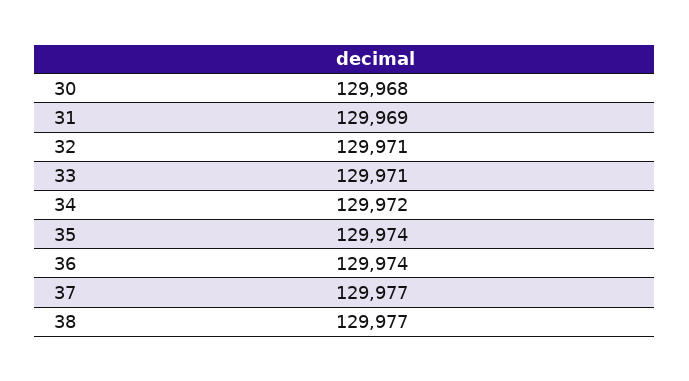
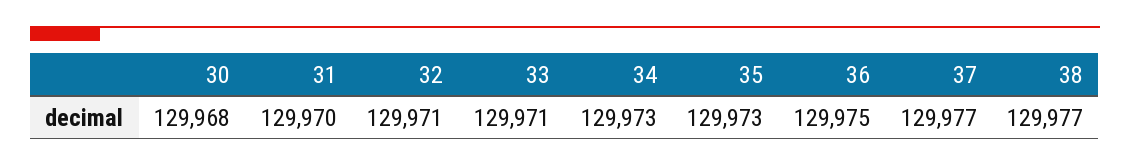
  {
    "30": 129968,
-   "31": 129969,
+   "31": 129970,
    "32": 129971,
    "33": 129971,
-   "34": 129972,
+   "34": 129973,
-   "35": 129974,
+   "35": 129973,
-   "36": 129974,
+   "36": 129975,
    "37": 129977,
    "38": 129977
  }

